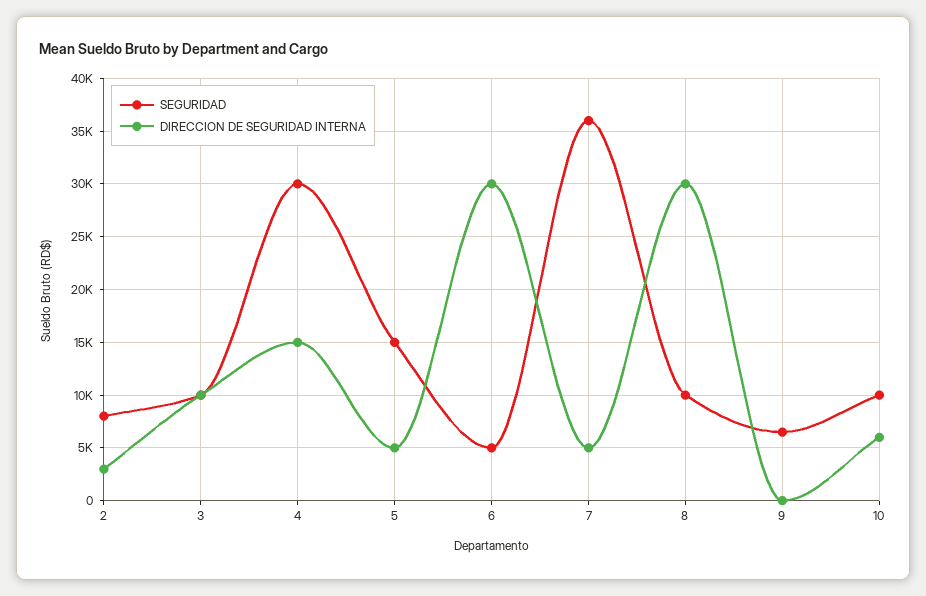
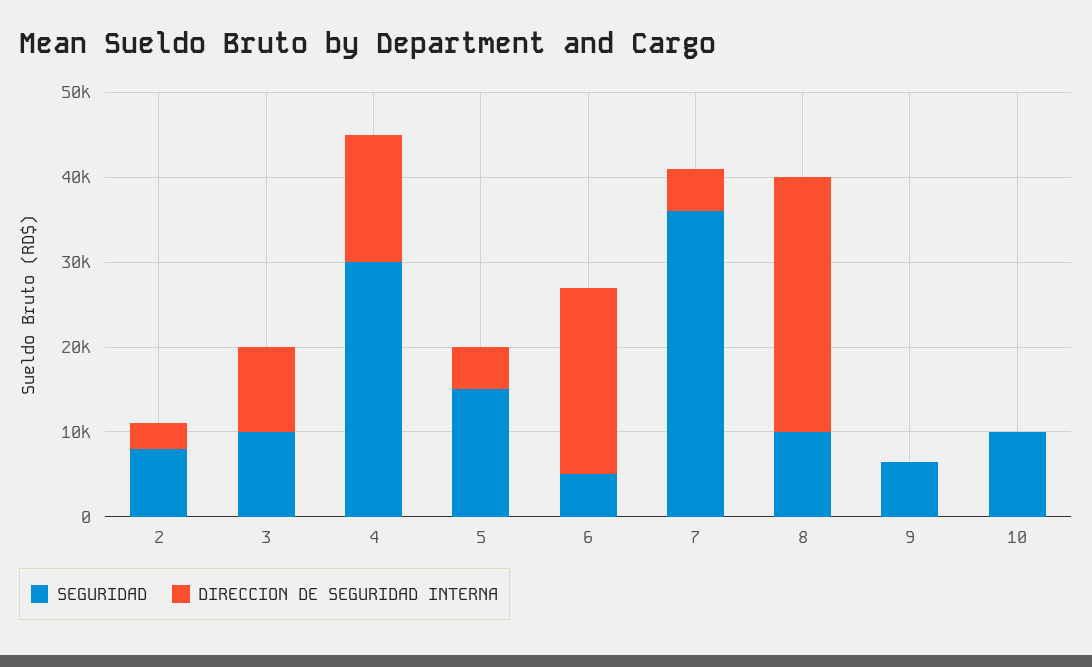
  {
    "SEGURIDAD": {
      "2": 8000,
      "3": 10000,
      "4": 30000,
      "5": 15000,
      "6": 5000,
      "7": 36000,
      "8": 10000,
      "9": 7000,
      "10": 10000
    },
    "DIRECCION DE SEGURIDAD INTERNA": {
      "2": 3000,
      "3": 10000,
      "4": 15000,
      "5": 5000,
-     "6": 30000,
+     "6": 22000,
      "7": 5000,
      "8": 30000,
      "9": 0,
-     "10": 6000
+     "10": 0
    }
  }

